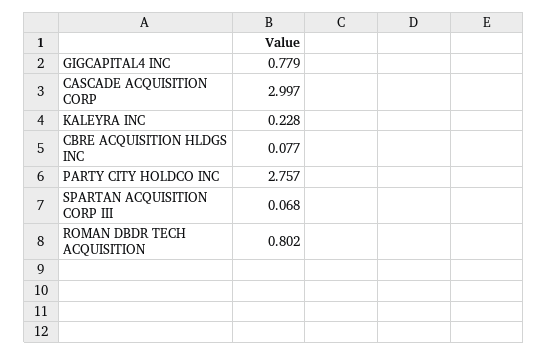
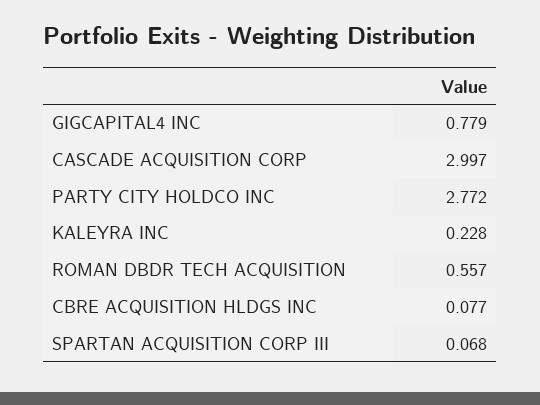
  {
    "GIGCAPITAL4 INC": 0.779,
    "CASCADE ACQUISITION CORP": 2.997,
    "KALEYRA INC": 0.228,
    "CBRE ACQUISITION HLDGS INC": 0.077,
-   "PARTY CITY HOLDCO INC": 2.757,
+   "PARTY CITY HOLDCO INC": 2.772,
    "SPARTAN ACQUISITION CORP III": 0.068,
-   "ROMAN DBDR TECH ACQUISITION": 0.802
+   "ROMAN DBDR TECH ACQUISITION": 0.557
  }

